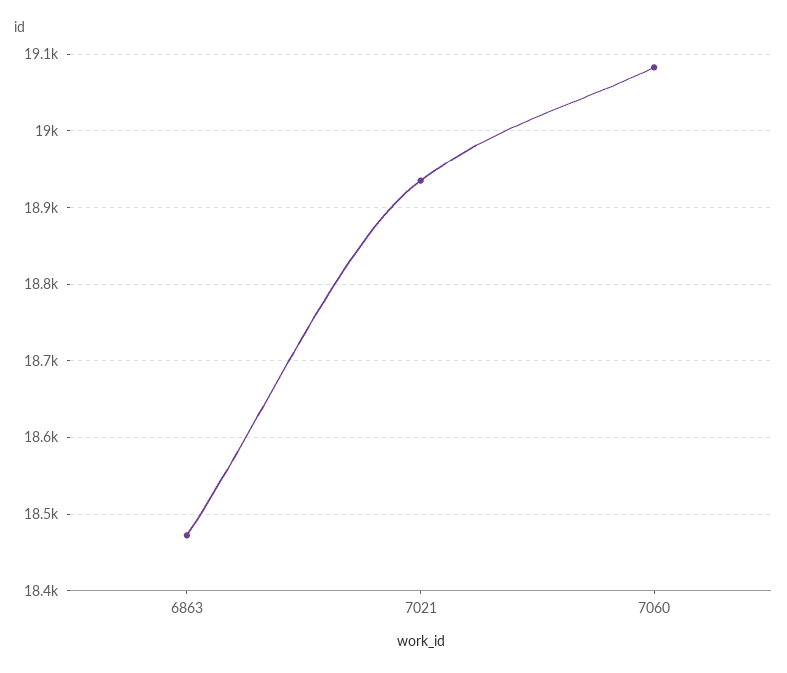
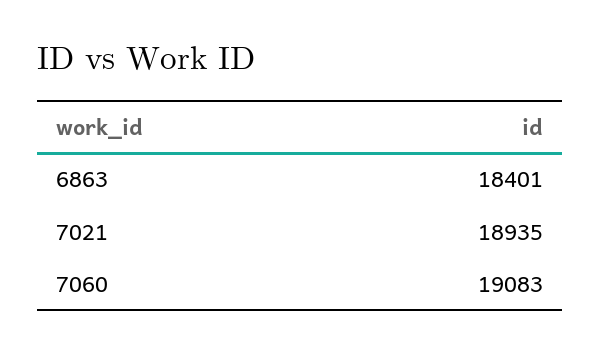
  {
-   "6863": 18470,
+   "6863": 18401,
    "7021": 18935,
    "7060": 19083
  }

